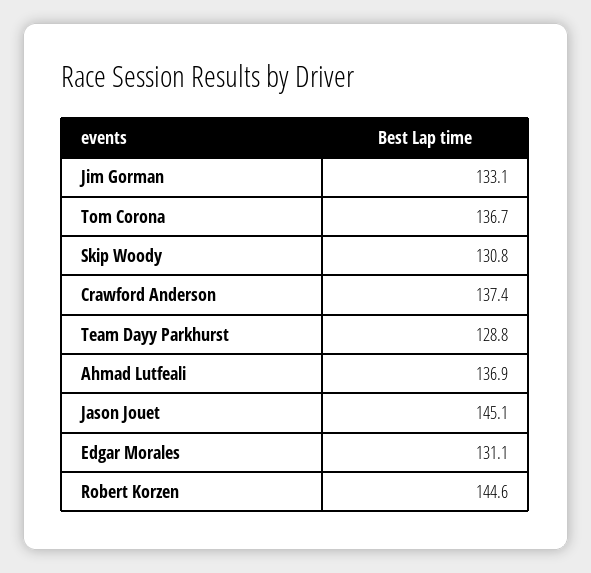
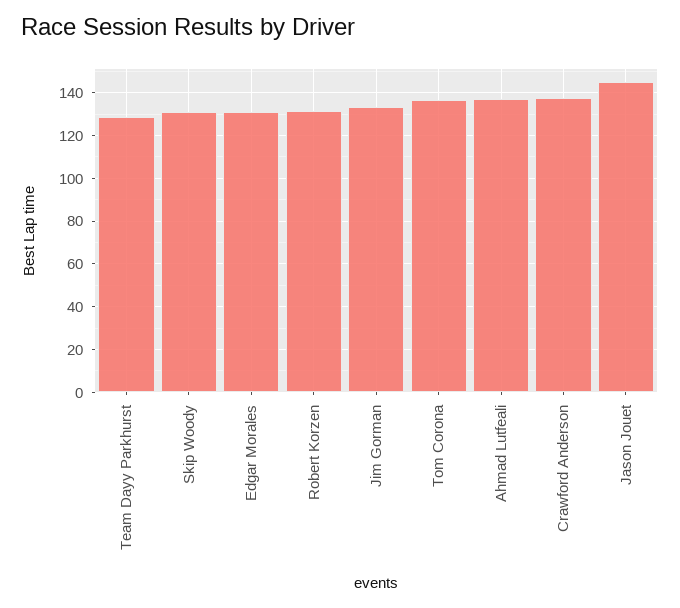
  {
    "Jim Gorman": 133.1,
    "Tom Corona": 136.7,
    "Skip Woody": 130.8,
    "Crawford Anderson": 137.4,
    "Team Dayy Parkhurst": 128.8,
    "Ahmad Lutfeali": 136.9,
    "Jason Jouet": 145.1,
    "Edgar Morales": 131.1,
-   "Robert Korzen": 144.6
+   "Robert Korzen": 130
  }

